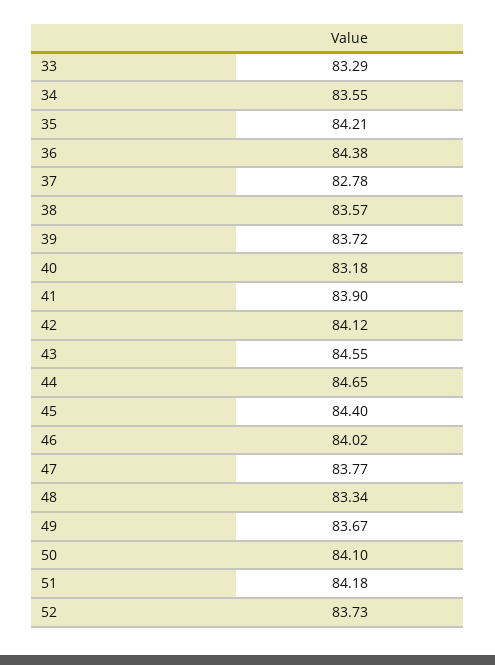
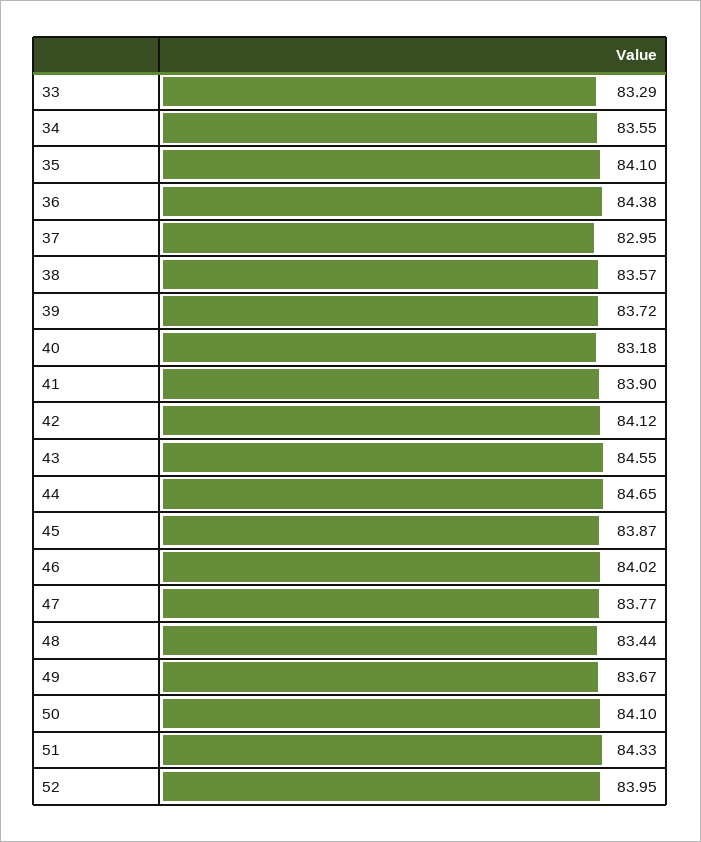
  {
    "33": 83.29,
    "34": 83.55,
-   "35": 84.21,
+   "35": 84.1,
    "36": 84.38,
-   "37": 82.78,
+   "37": 82.95,
    "38": 83.57,
    "39": 83.72,
    "40": 83.18,
    "41": 83.9,
    "42": 84.12,
    "43": 84.55,
    "44": 84.65,
-   "45": 84.4,
+   "45": 83.87,
    "46": 84.02,
    "47": 83.77,
-   "48": 83.34,
+   "48": 83.44,
    "49": 83.67,
    "50": 84.1,
-   "51": 84.18,
+   "51": 84.33,
-   "52": 83.73
+   "52": 83.95
  }

